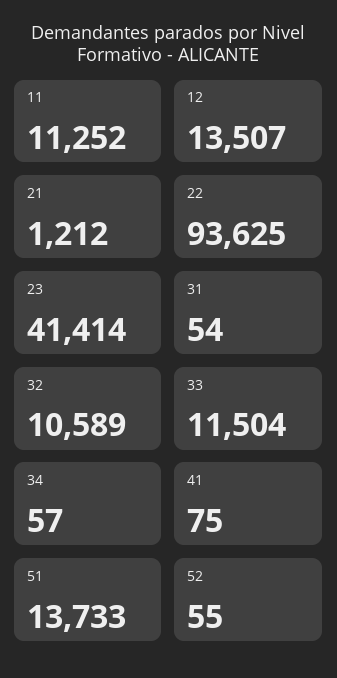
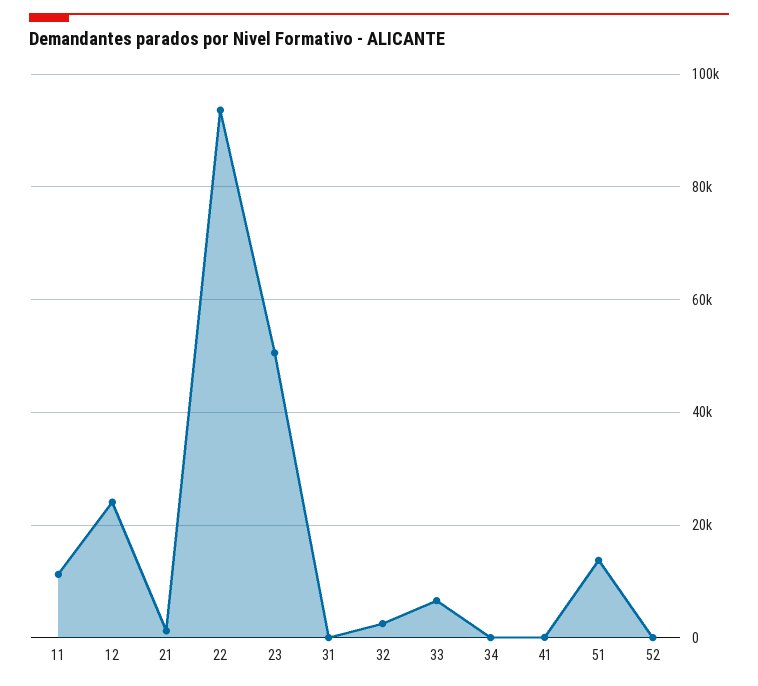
  {
    "11": 11252,
-   "12": 13507,
+   "12": 24000,
    "21": 1212,
    "22": 93625,
-   "23": 41414,
+   "23": 50000,
    "31": 54,
-   "32": 10589,
+   "32": 2000,
-   "33": 11504,
+   "33": 6000,
    "34": 57,
    "41": 75,
    "51": 13733,
    "52": 55
  }

